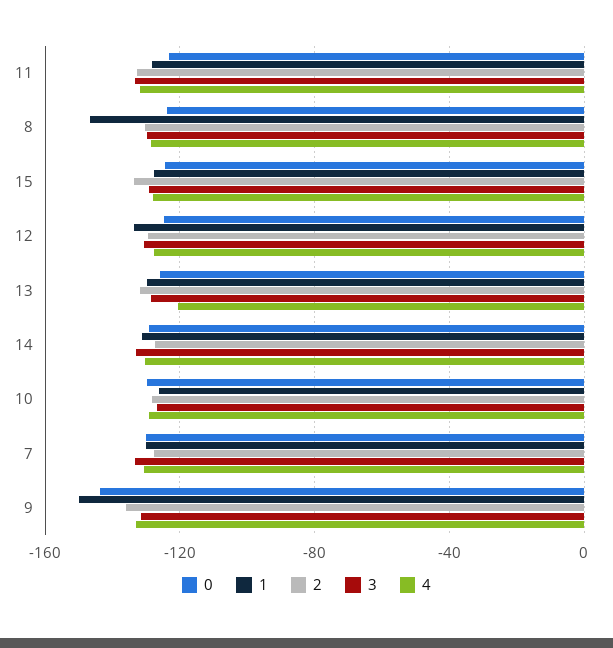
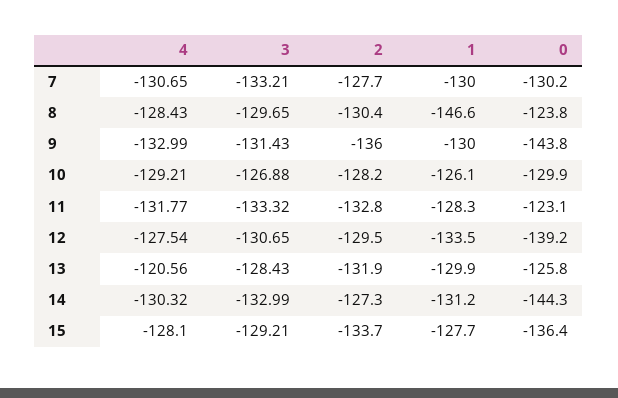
  {
    "0": {
      "11": -123.1,
      "8": -123.8,
-     "15": -125,
+     "15": -136.4,
-     "12": -125,
+     "12": -139.2,
      "13": -125.8,
-     "14": -130,
+     "14": -144.3,
      "10": -129.9,
      "7": -130.2,
      "9": -143.8
    },
    "1": {
      "11": -128.3,
      "8": -146.6,
      "15": -127.7,
      "12": -133.5,
      "13": -129.9,
      "14": -131.2,
      "10": -126.1,
      "7": -130,
-     "9": -150
+     "9": -130
    },
    "2": {
      "11": -132.8,
      "8": -130.4,
      "15": -133.7,
      "12": -129.5,
      "13": -131.9,
      "14": -127.3,
      "10": -128.2,
      "7": -127.7,
      "9": -136
    },
    "3": {
      "11": -133.32,
      "8": -129.65,
      "15": -129.21,
      "12": -130.65,
      "13": -128.43,
      "14": -132.99,
      "10": -126.88,
      "7": -133.21,
      "9": -131.43
    },
    "4": {
      "11": -131.77,
      "8": -128.43,
      "15": -128.1,
      "12": -127.54,
      "13": -120.56,
      "14": -130.32,
      "10": -129.21,
      "7": -130.65,
      "9": -132.99
    }
  }

